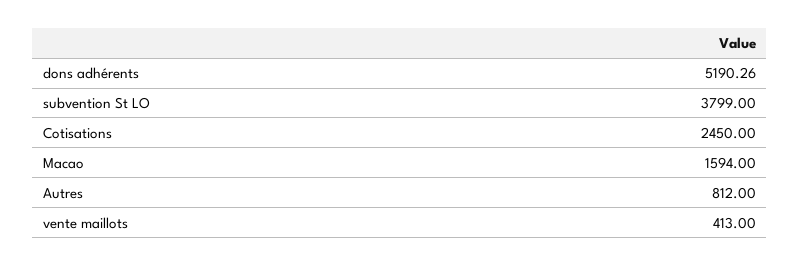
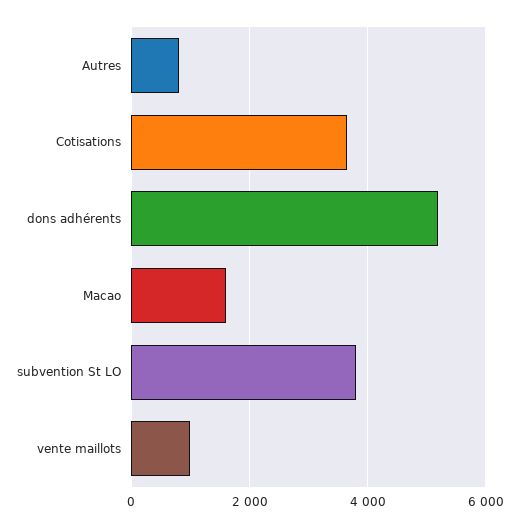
  {
    "dons adhérents": 5190.26,
    "subvention St LO": 3799,
-   "Cotisations": 2450,
+   "Cotisations": 3600,
    "Macao": 1594,
    "Autres": 812,
-   "vente maillots": 413
+   "vente maillots": 1000
  }

